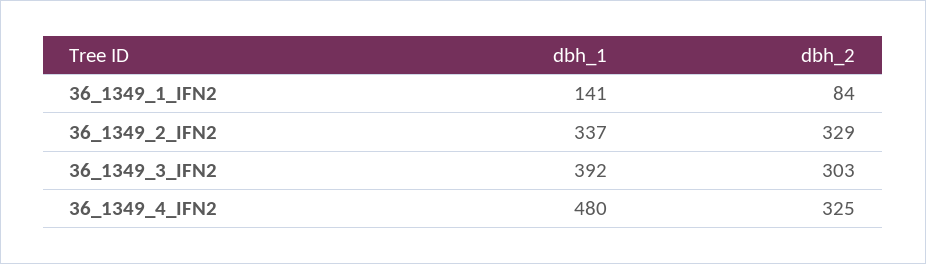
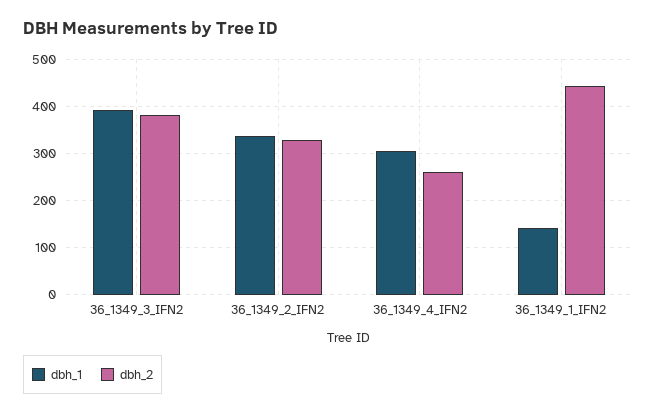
  {
    "dbh_1": {
      "36_1349_1_IFN2": 141,
      "36_1349_2_IFN2": 337,
      "36_1349_3_IFN2": 392,
-     "36_1349_4_IFN2": 480
+     "36_1349_4_IFN2": 300
    },
    "dbh_2": {
-     "36_1349_1_IFN2": 84,
+     "36_1349_1_IFN2": 440,
      "36_1349_2_IFN2": 329,
-     "36_1349_3_IFN2": 303,
+     "36_1349_3_IFN2": 380,
-     "36_1349_4_IFN2": 325
+     "36_1349_4_IFN2": 260
    }
  }

